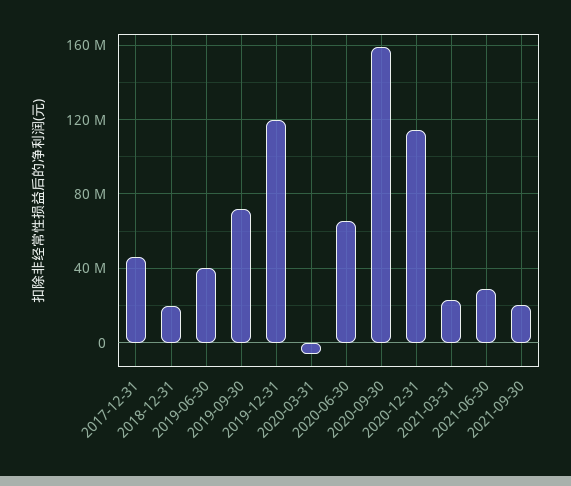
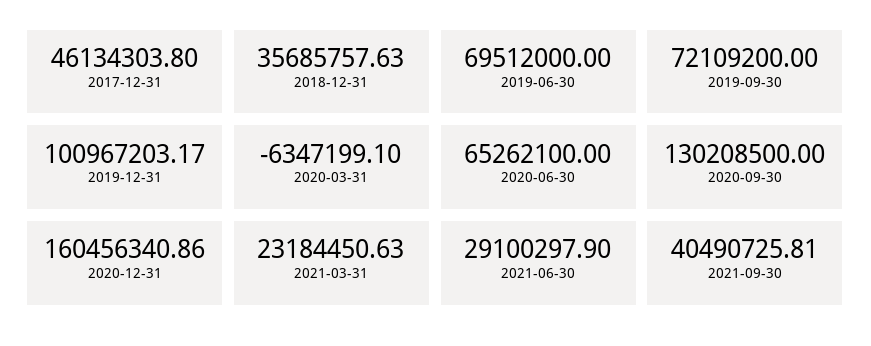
  {
    "2017-12-31": 46134303.8,
-   "2018-12-31": 20000000,
+   "2018-12-31": 35685757.63,
-   "2019-06-30": 40000000,
+   "2019-06-30": 69512000,
    "2019-09-30": 72109200,
-   "2019-12-31": 120000000,
+   "2019-12-31": 100967203.17,
    "2020-03-31": -6347199.1,
    "2020-06-30": 65262100,
-   "2020-09-30": 160000000,
+   "2020-09-30": 130208500,
-   "2020-12-31": 115000000,
+   "2020-12-31": 160456340.86,
    "2021-03-31": 23184450.63,
    "2021-06-30": 29100297.9,
-   "2021-09-30": 20000000
+   "2021-09-30": 40490725.81
  }

